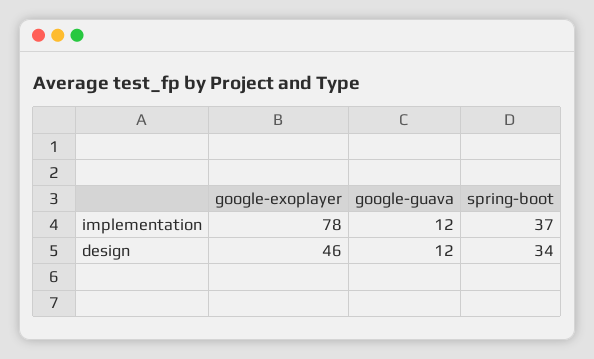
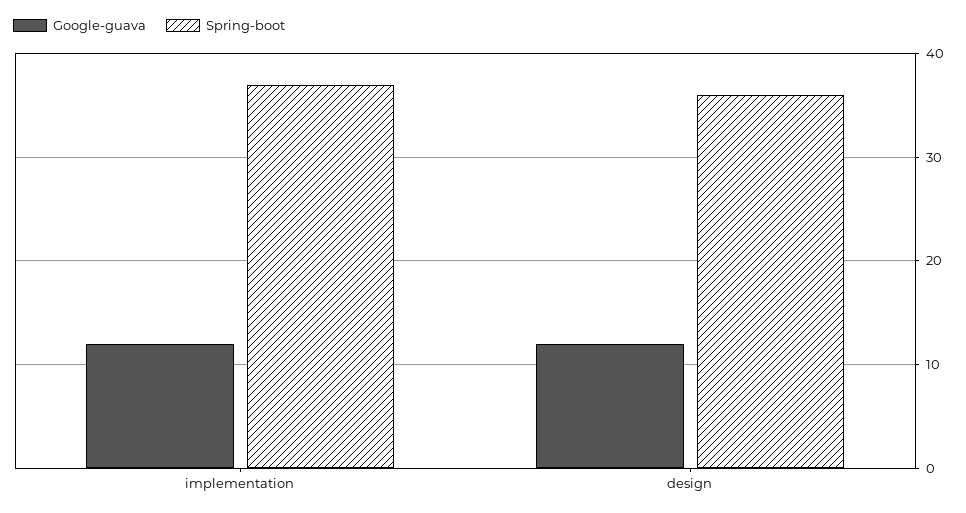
  {
-   "google-exoplayer": {
-     "implementation": 78,
-     "design": 46
-   },
    "google-guava": {
      "implementation": 12,
      "design": 12
    },
    "spring-boot": {
      "implementation": 37,
-     "design": 34
+     "design": 36
    }
  }

